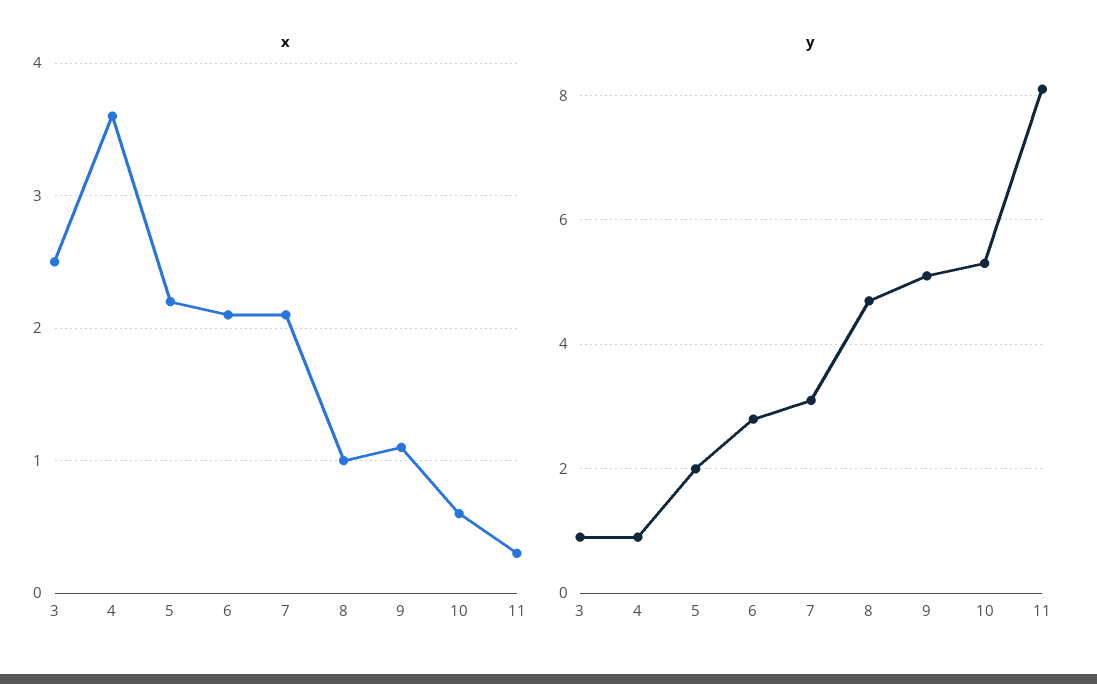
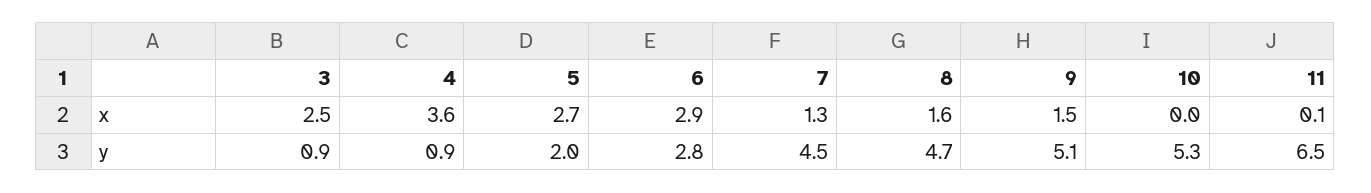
  {
    "x": {
      "3": 2.5,
      "4": 3.6,
-     "5": 2.2,
+     "5": 2.7,
-     "6": 2.1,
+     "6": 2.9,
-     "7": 2.1,
+     "7": 1.3,
-     "8": 1,
+     "8": 1.6,
-     "9": 1.1,
+     "9": 1.5,
-     "10": 0.6,
+     "10": 0,
-     "11": 0.3
+     "11": 0.1
    },
    "y": {
      "3": 0.9,
      "4": 0.9,
      "5": 2,
      "6": 2.8,
-     "7": 3,
+     "7": 4.5,
      "8": 4.7,
      "9": 5.1,
      "10": 5.3,
-     "11": 8
+     "11": 6.5
    }
  }

